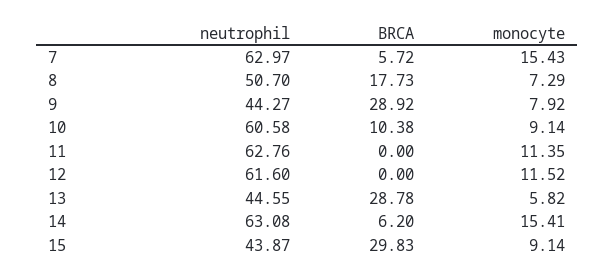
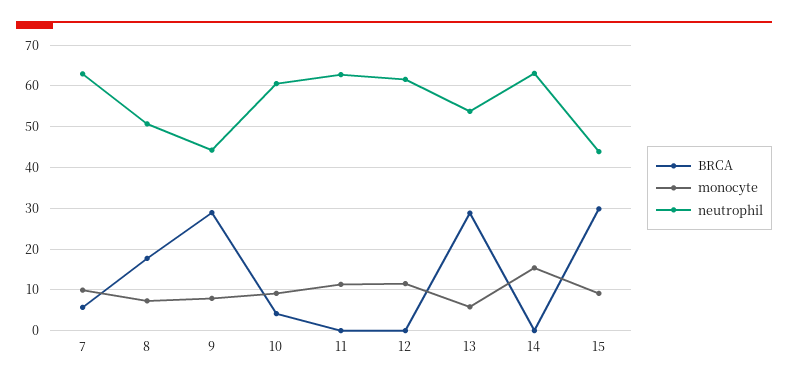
  {
    "neutrophil": {
      "7": 62.97,
      "8": 50.7,
      "9": 44.27,
      "10": 60.58,
      "11": 62.76,
      "12": 61.6,
-     "13": 44.55,
+     "13": 54,
      "14": 63.08,
      "15": 43.87
    },
    "BRCA": {
      "7": 5.72,
      "8": 17.73,
      "9": 28.92,
-     "10": 10.38,
+     "10": 4,
      "11": 0,
      "12": 0,
      "13": 28.78,
-     "14": 6.2,
+     "14": 0,
      "15": 29.83
    },
    "monocyte": {
-     "7": 15.43,
+     "7": 10,
      "8": 7.29,
      "9": 7.92,
      "10": 9.14,
      "11": 11.35,
      "12": 11.52,
      "13": 5.82,
      "14": 15.41,
      "15": 9.14
    }
  }

